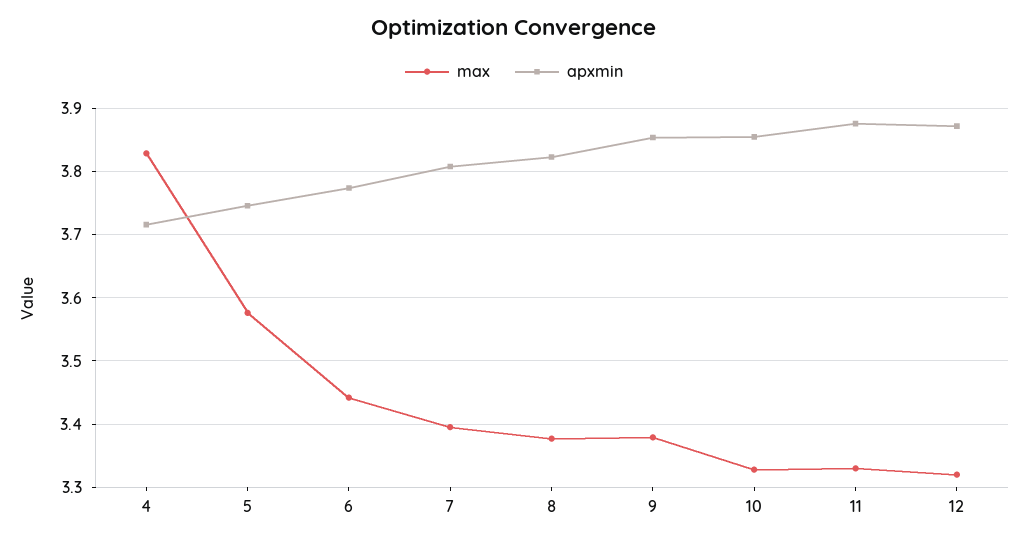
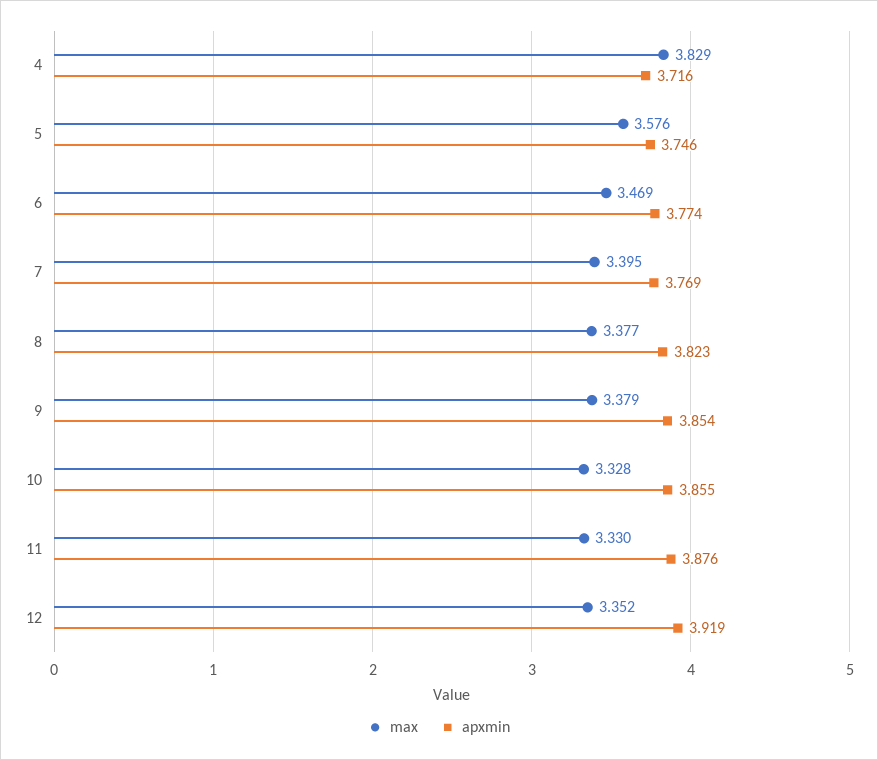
  {
    "max": {
      "4": 3.829,
      "5": 3.576,
-     "6": 3.44,
+     "6": 3.469,
      "7": 3.395,
      "8": 3.377,
      "9": 3.379,
      "10": 3.328,
      "11": 3.33,
-     "12": 3.32
+     "12": 3.352
    },
    "apxmin": {
      "4": 3.716,
      "5": 3.746,
      "6": 3.774,
-     "7": 3.81,
+     "7": 3.769,
      "8": 3.823,
      "9": 3.854,
      "10": 3.855,
      "11": 3.876,
-     "12": 3.87
+     "12": 3.919
    }
  }

